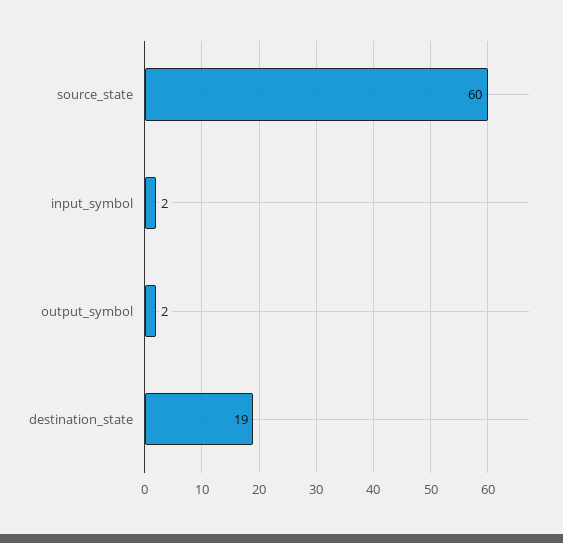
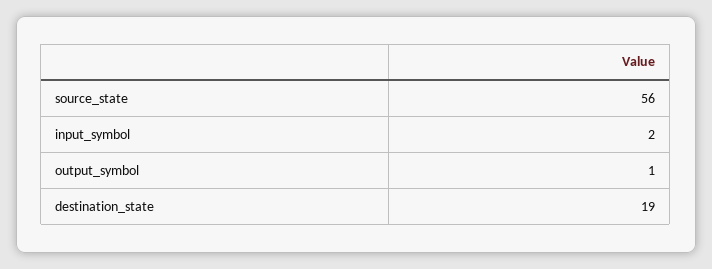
  {
-   "source_state": 60,
+   "source_state": 56,
    "input_symbol": 2,
-   "output_symbol": 2,
+   "output_symbol": 1,
    "destination_state": 19
  }

